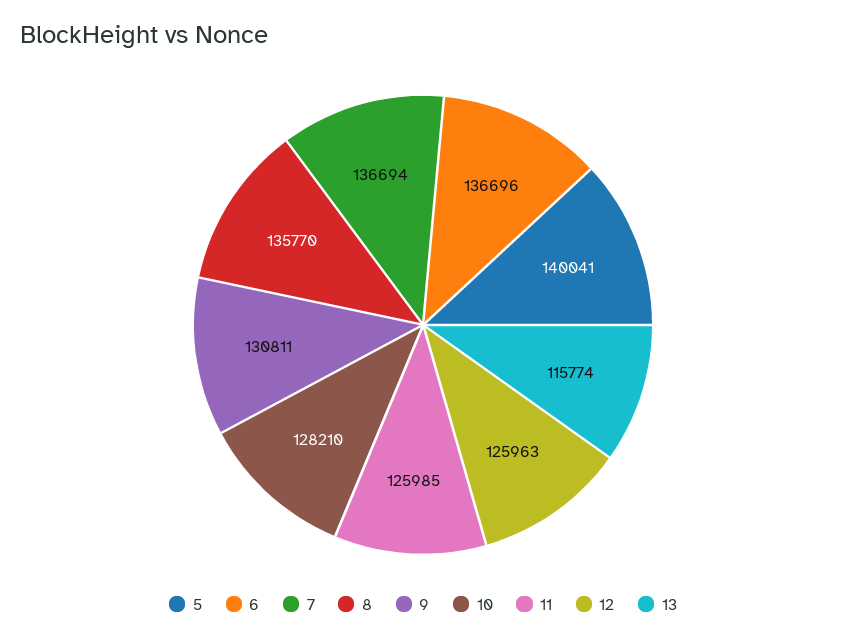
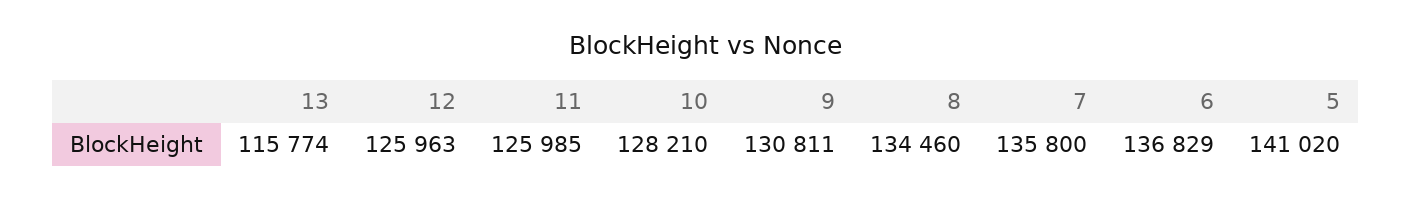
  {
-   "5": 140041,
+   "5": 141020,
-   "6": 136696,
+   "6": 136829,
-   "7": 136694,
+   "7": 135800,
-   "8": 135770,
+   "8": 134460,
    "9": 130811,
    "10": 128210,
    "11": 125985,
    "12": 125963,
    "13": 115774
  }

